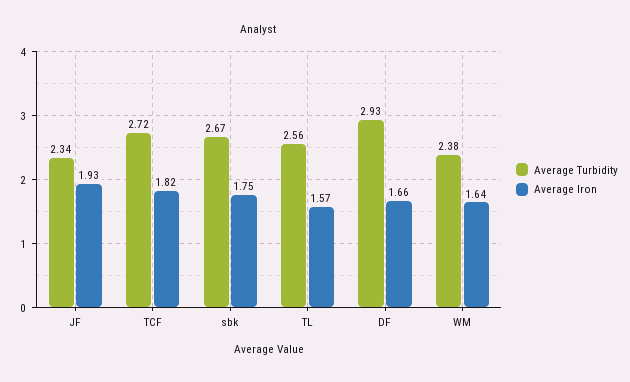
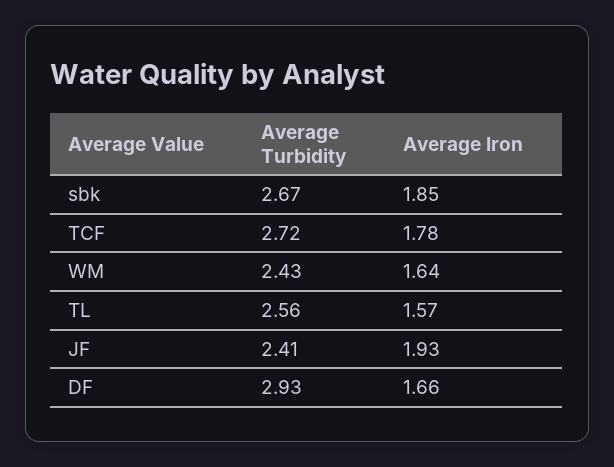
  {
    "Average Turbidity": {
-     "JF": 2.34,
+     "JF": 2.41,
      "TCF": 2.72,
      "sbk": 2.67,
      "TL": 2.56,
      "DF": 2.93,
-     "WM": 2.38
+     "WM": 2.43
    },
    "Average Iron": {
      "JF": 1.93,
-     "TCF": 1.82,
+     "TCF": 1.78,
-     "sbk": 1.75,
+     "sbk": 1.85,
      "TL": 1.57,
      "DF": 1.66,
      "WM": 1.64
    }
  }

